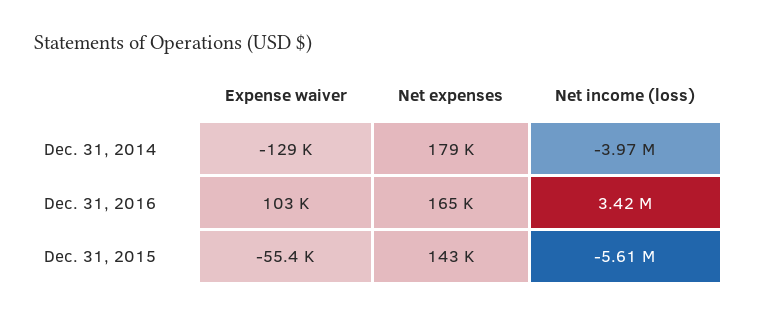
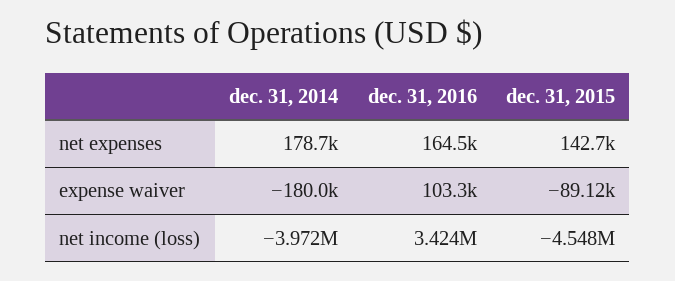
  {
    "Expense waiver": {
-     "Dec. 31, 2014": -129000,
+     "Dec. 31, 2014": -180000,
      "Dec. 31, 2016": 103300,
-     "Dec. 31, 2015": -55400
+     "Dec. 31, 2015": -89120
    },
    "Net expenses": {
      "Dec. 31, 2014": 178700,
      "Dec. 31, 2016": 164500,
      "Dec. 31, 2015": 142700
    },
    "Net income (loss)": {
      "Dec. 31, 2014": -3972000,
      "Dec. 31, 2016": 3424000,
-     "Dec. 31, 2015": -5610000
+     "Dec. 31, 2015": -4548000
    }
  }

